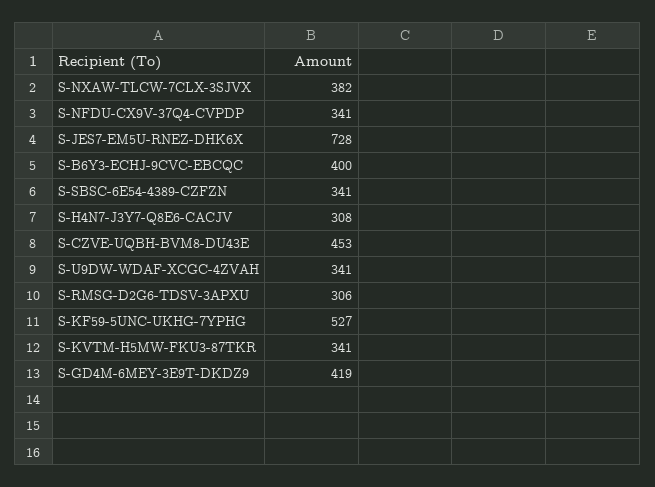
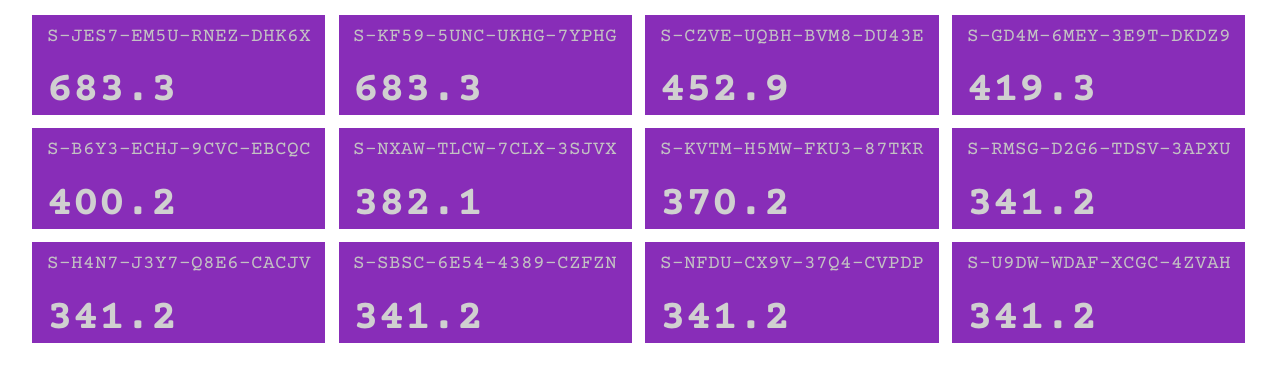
  {
    "S-NXAW-TLCW-7CLX-3SJVX": 382.1,
    "S-NFDU-CX9V-37Q4-CVPDP": 341.2,
-   "S-JES7-EM5U-RNEZ-DHK6X": 728,
+   "S-JES7-EM5U-RNEZ-DHK6X": 683.3,
    "S-B6Y3-ECHJ-9CVC-EBCQC": 400.2,
    "S-SBSC-6E54-4389-CZFZN": 341.2,
-   "S-H4N7-J3Y7-Q8E6-CACJV": 308,
+   "S-H4N7-J3Y7-Q8E6-CACJV": 341.2,
    "S-CZVE-UQBH-BVM8-DU43E": 452.9,
    "S-U9DW-WDAF-XCGC-4ZVAH": 341.2,
-   "S-RMSG-D2G6-TDSV-3APXU": 306,
+   "S-RMSG-D2G6-TDSV-3APXU": 341.2,
-   "S-KF59-5UNC-UKHG-7YPHG": 527,
+   "S-KF59-5UNC-UKHG-7YPHG": 683.3,
-   "S-KVTM-H5MW-FKU3-87TKR": 341,
+   "S-KVTM-H5MW-FKU3-87TKR": 370.2,
    "S-GD4M-6MEY-3E9T-DKDZ9": 419.3
  }

